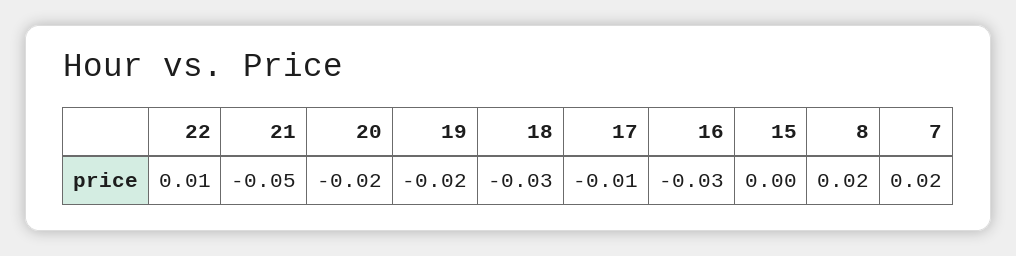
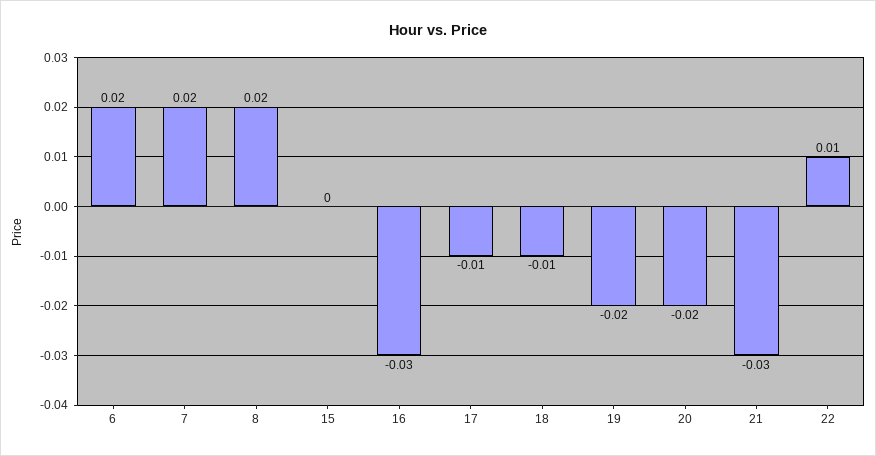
  {
    "22": 0.01,
-   "21": -0.05,
+   "21": -0.03,
    "20": -0.02,
    "19": -0.02,
-   "18": -0.03,
+   "18": -0.01,
    "17": -0.01,
    "16": -0.03,
    "15": 0,
    "8": 0.02,
-   "7": 0.02
+   "7": 0.02,
+   "6": 0.02
  }

